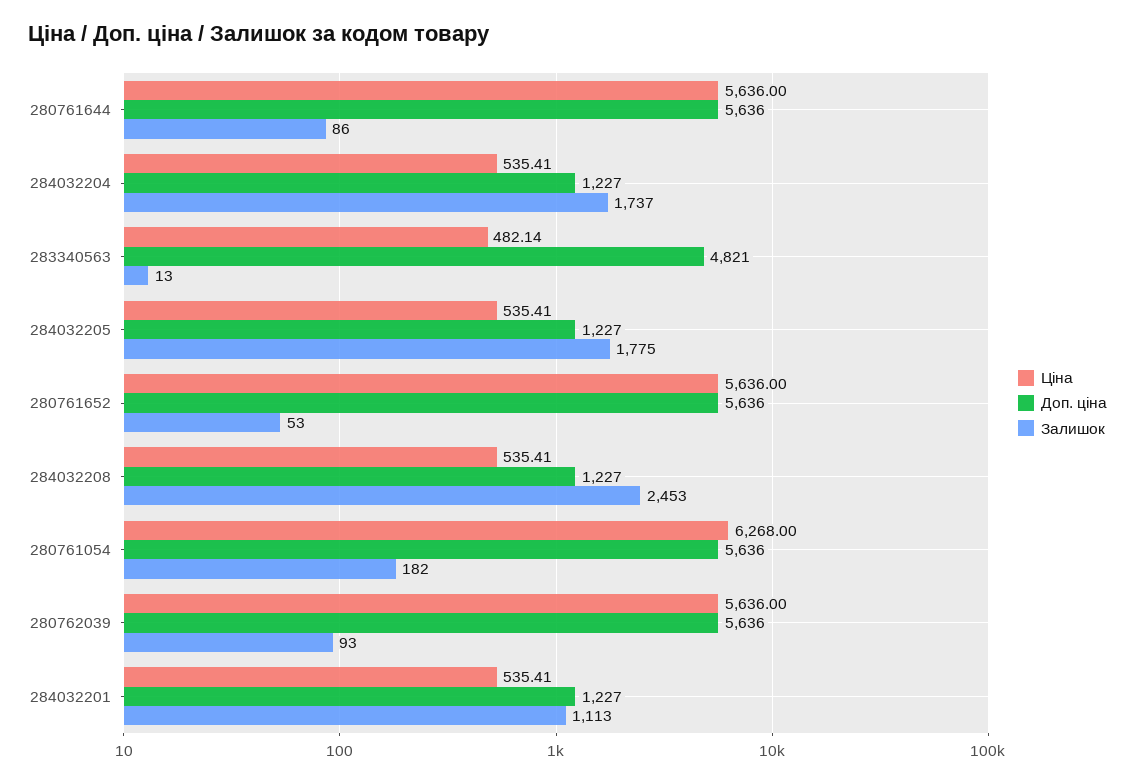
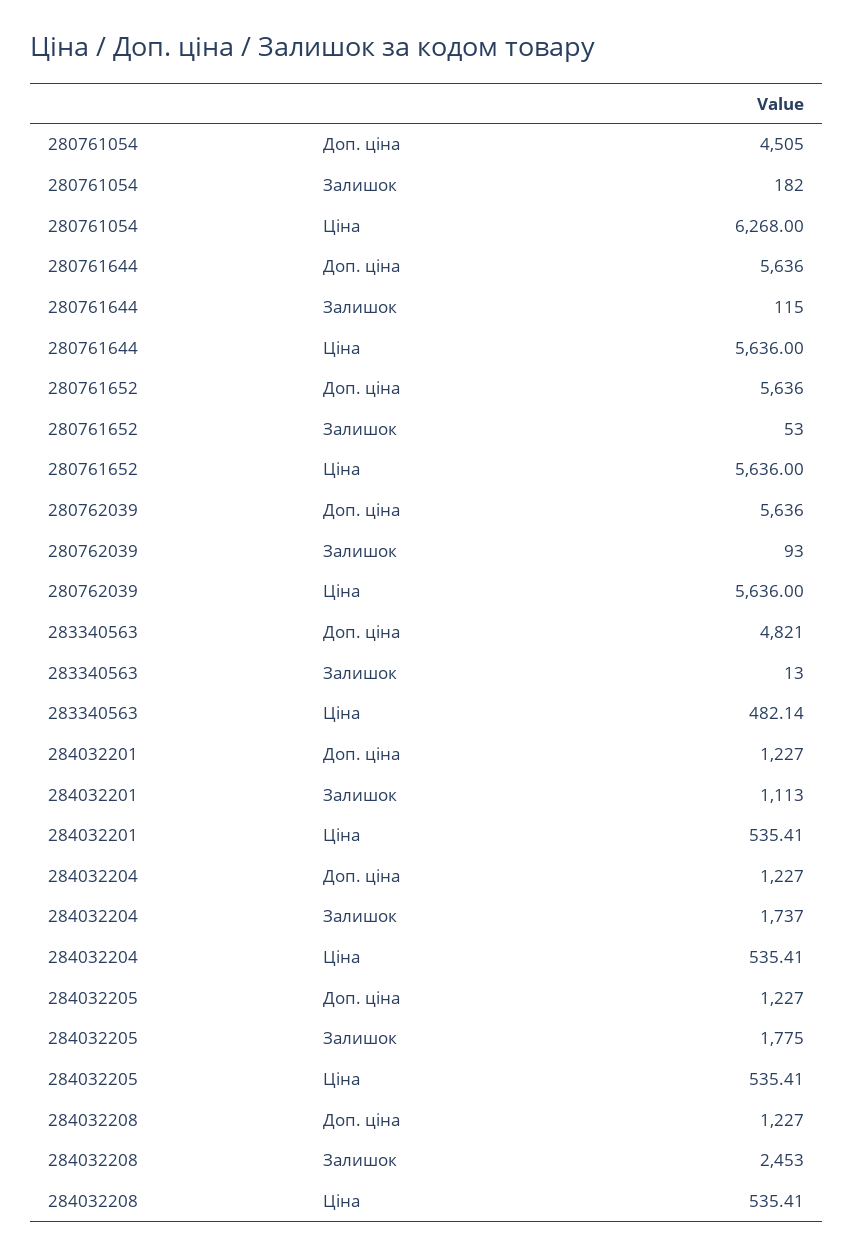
  {
    "Ціна": {
      "280761644": 5636,
      "284032204": 535.41,
      "283340563": 482.14,
      "284032205": 535.41,
      "280761652": 5636,
      "284032208": 535.41,
      "280761054": 6268,
      "280762039": 5636,
      "284032201": 535.41
    },
    "Доп. ціна": {
      "280761644": 5636,
      "284032204": 1227,
      "283340563": 4821,
      "284032205": 1227,
      "280761652": 5636,
      "284032208": 1227,
-     "280761054": 5636,
+     "280761054": 4505,
      "280762039": 5636,
      "284032201": 1227
    },
    "Залишок": {
-     "280761644": 86,
+     "280761644": 115,
      "284032204": 1737,
      "283340563": 13,
      "284032205": 1775,
      "280761652": 53,
      "284032208": 2453,
      "280761054": 182,
      "280762039": 93,
      "284032201": 1113
    }
  }

